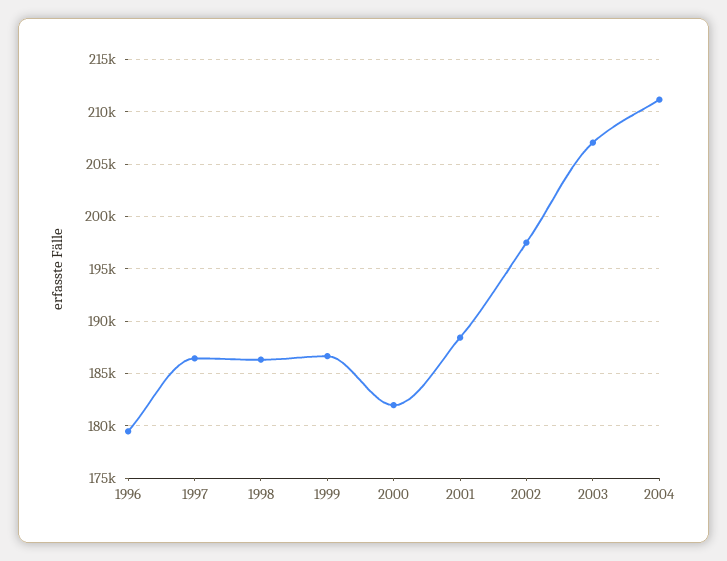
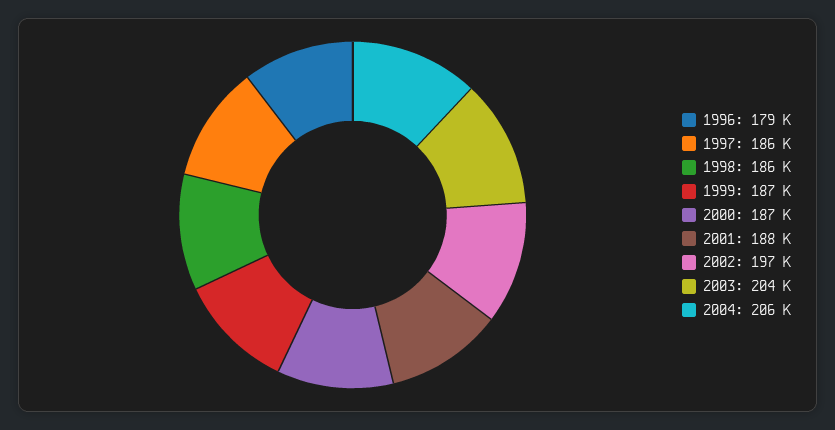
  {
    "1996": 179000,
    "1997": 186000,
    "1998": 186000,
    "1999": 187000,
-   "2000": 182000,
+   "2000": 187000,
    "2001": 188000,
    "2002": 197000,
-   "2003": 207000,
+   "2003": 204000,
-   "2004": 211000
+   "2004": 206000
  }

